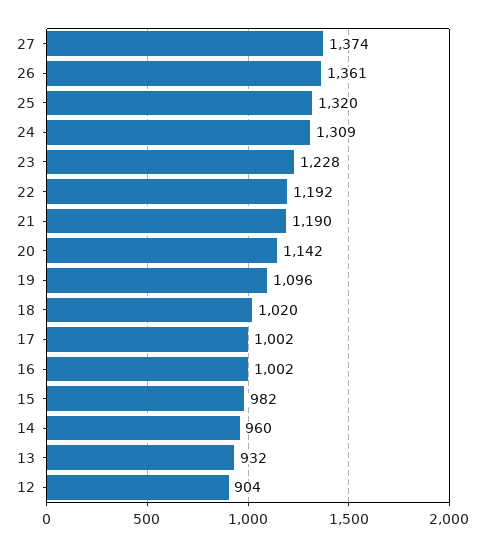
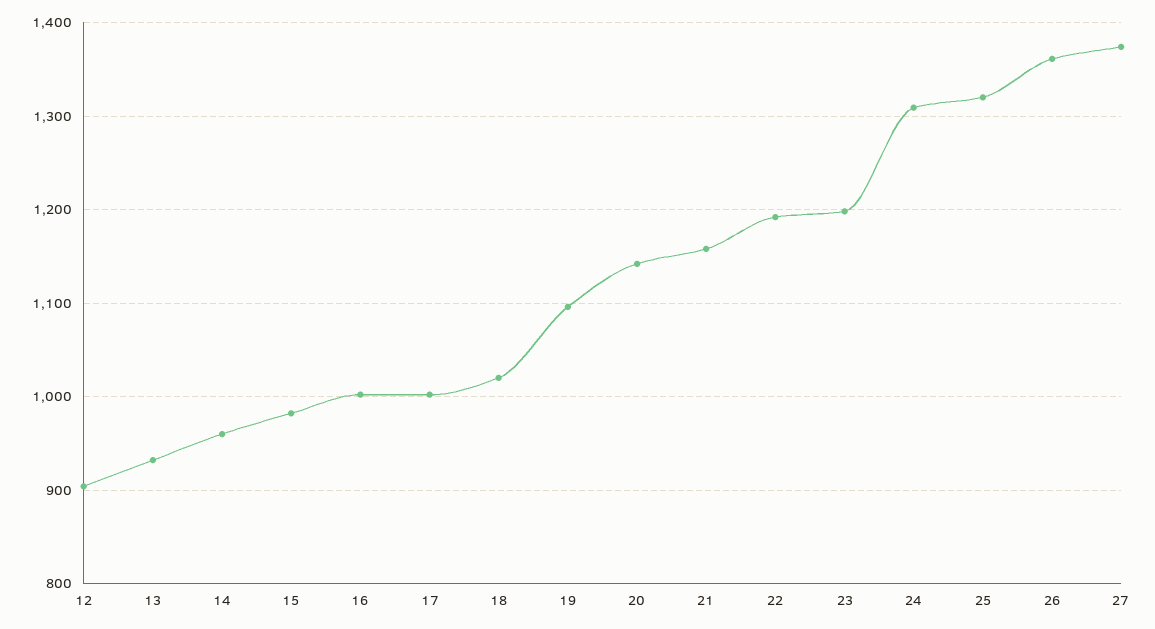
  {
    "27": 1374,
    "26": 1361,
    "25": 1320,
    "24": 1309,
-   "23": 1228,
+   "23": 1200,
    "22": 1192,
-   "21": 1190,
+   "21": 1160,
    "20": 1142,
    "19": 1096,
    "18": 1020,
    "17": 1002,
    "16": 1002,
    "15": 982,
    "14": 960,
    "13": 932,
    "12": 904
  }

